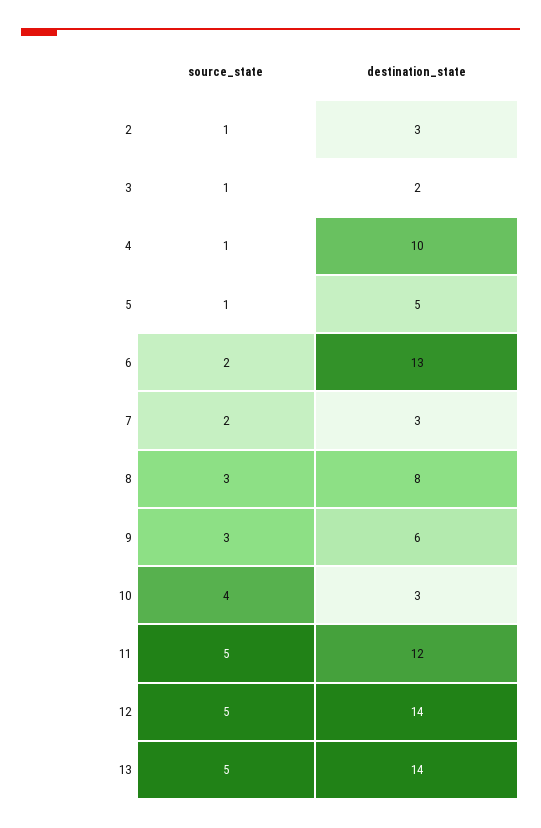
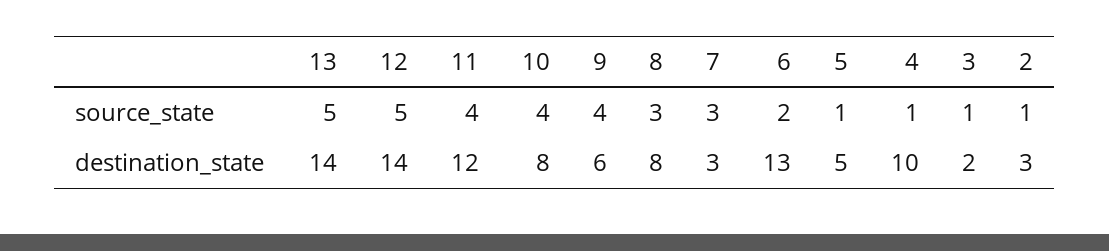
  {
    "source_state": {
      "2": 1,
      "3": 1,
      "4": 1,
      "5": 1,
      "6": 2,
-     "7": 2,
+     "7": 3,
      "8": 3,
-     "9": 3,
+     "9": 4,
      "10": 4,
-     "11": 5,
+     "11": 4,
      "12": 5,
      "13": 5
    },
    "destination_state": {
      "2": 3,
      "3": 2,
      "4": 10,
      "5": 5,
      "6": 13,
      "7": 3,
      "8": 8,
      "9": 6,
-     "10": 3,
+     "10": 8,
      "11": 12,
      "12": 14,
      "13": 14
    }
  }

